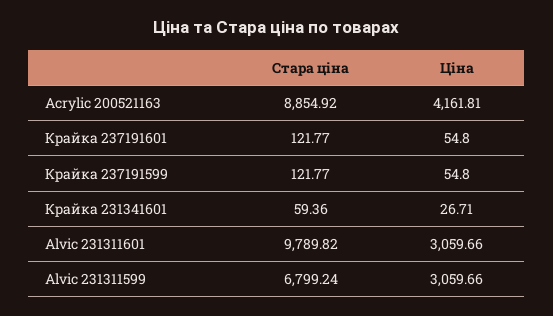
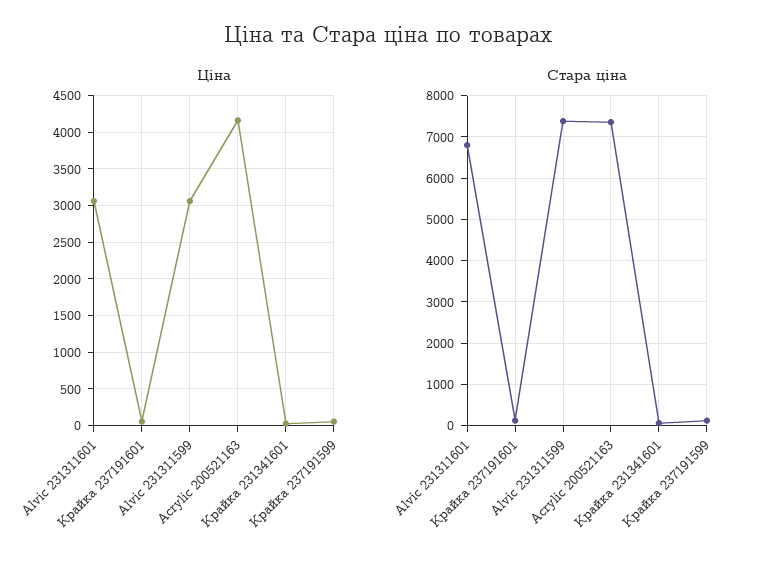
  {
    "Стара ціна": {
-     "Acrylic 200521163": 8854.92,
+     "Acrylic 200521163": 7400,
      "Крайка 237191601": 121.77,
      "Крайка 237191599": 121.77,
      "Крайка 231341601": 59.36,
-     "Alvic 231311601": 9789.82,
+     "Alvic 231311601": 6800,
-     "Alvic 231311599": 6799.24
+     "Alvic 231311599": 7400
    },
    "Ціна": {
      "Acrylic 200521163": 4161.81,
      "Крайка 237191601": 54.8,
      "Крайка 237191599": 54.8,
      "Крайка 231341601": 26.71,
      "Alvic 231311601": 3059.66,
      "Alvic 231311599": 3059.66
    }
  }

